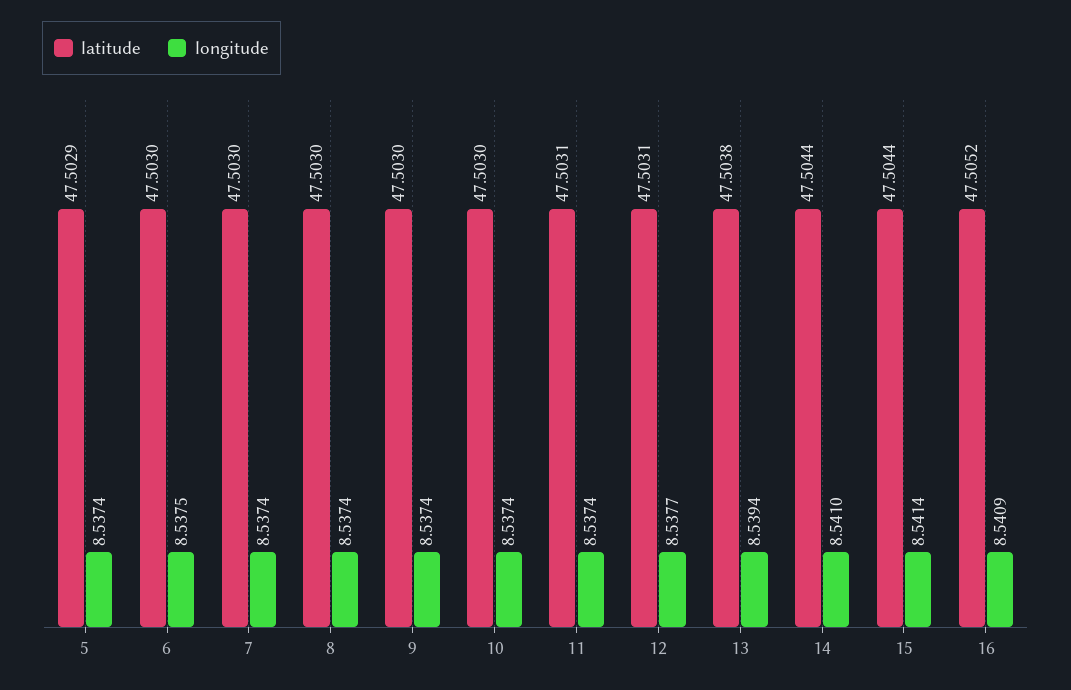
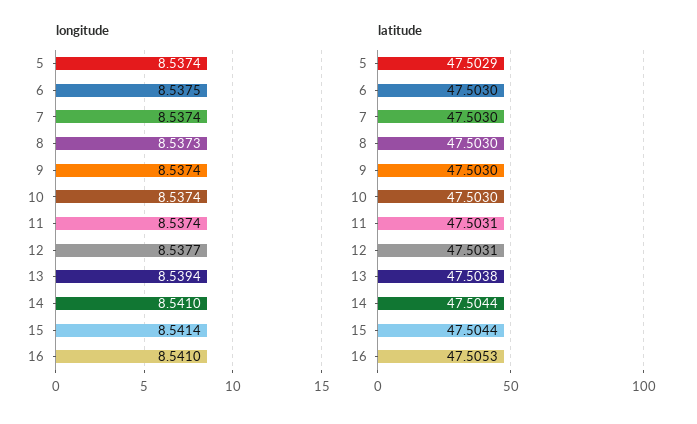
  {
    "latitude": {
      "5": 47.5029,
      "6": 47.503,
      "7": 47.503,
      "8": 47.503,
      "9": 47.503,
      "10": 47.503,
      "11": 47.5031,
      "12": 47.5031,
      "13": 47.5038,
      "14": 47.5044,
      "15": 47.5044,
-     "16": 47.5052
+     "16": 47.5053
    },
    "longitude": {
      "5": 8.5374,
      "6": 8.5375,
      "7": 8.5374,
-     "8": 8.5374,
+     "8": 8.5373,
      "9": 8.5374,
      "10": 8.5374,
      "11": 8.5374,
      "12": 8.5377,
      "13": 8.5394,
      "14": 8.541,
      "15": 8.5414,
-     "16": 8.5409
+     "16": 8.541
    }
  }

